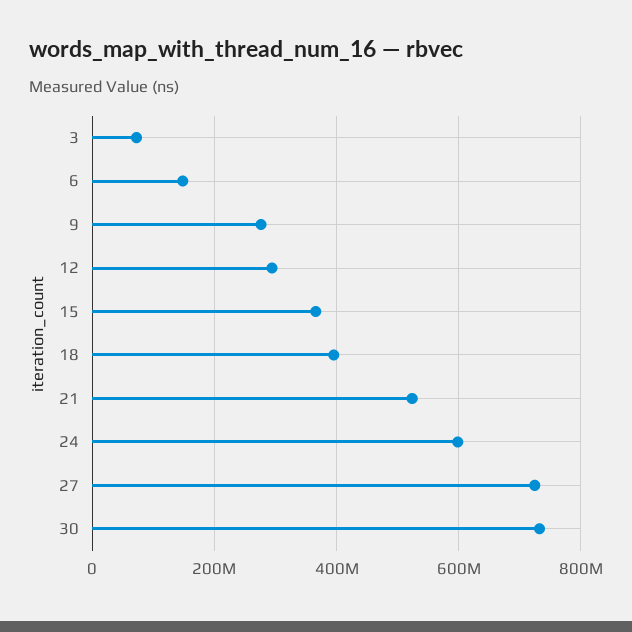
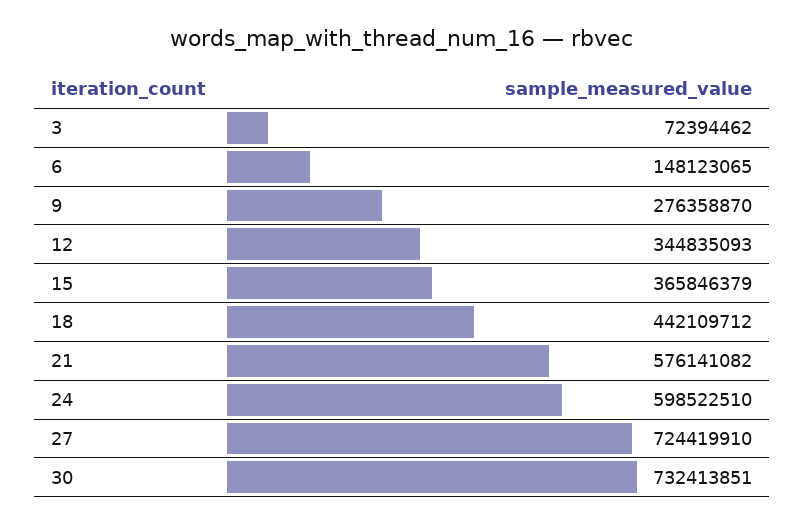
  {
    "3": 72394462,
    "6": 148123065,
    "9": 276358870,
-   "12": 300000000,
+   "12": 344835093,
    "15": 365846379,
-   "18": 400000000,
+   "18": 442109712,
-   "21": 520000000,
+   "21": 576141082,
    "24": 598522510,
    "27": 724419910,
    "30": 732413851
  }

